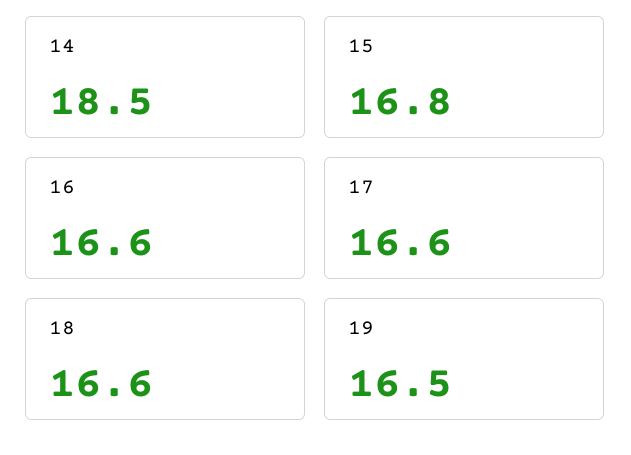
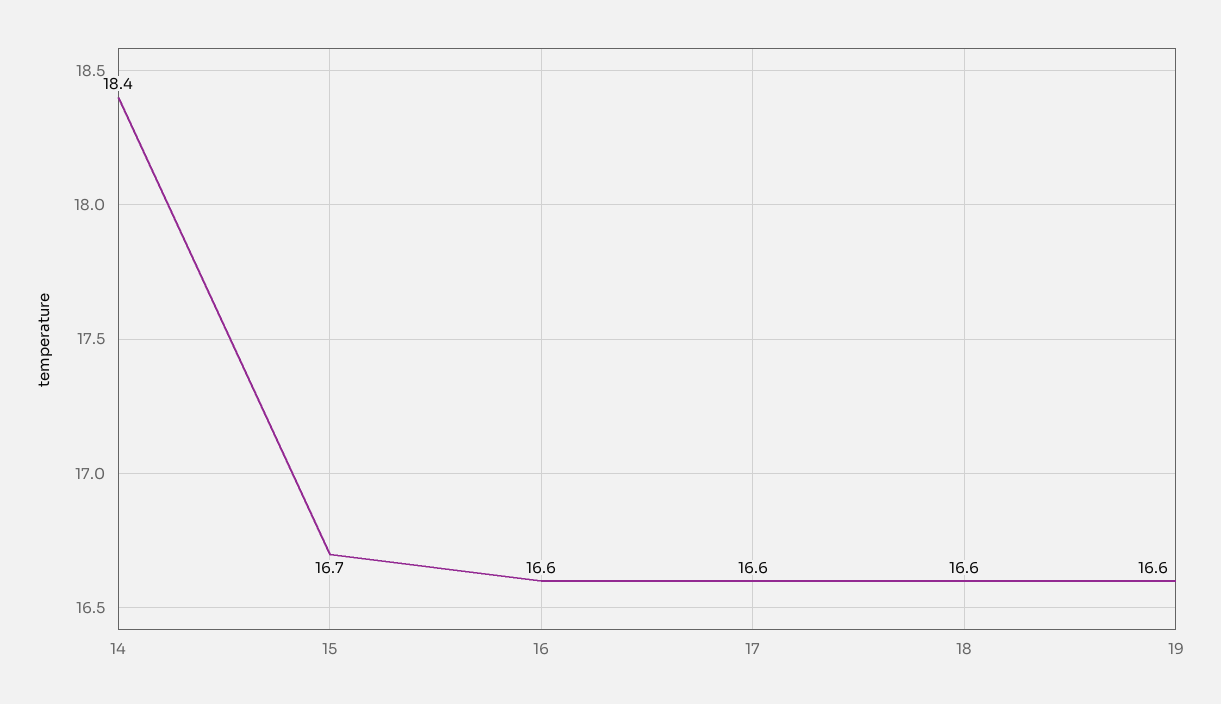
  {
-   "14": 18.5,
+   "14": 18.4,
-   "15": 16.8,
+   "15": 16.7,
    "16": 16.6,
    "17": 16.6,
    "18": 16.6,
-   "19": 16.5
+   "19": 16.6
  }

